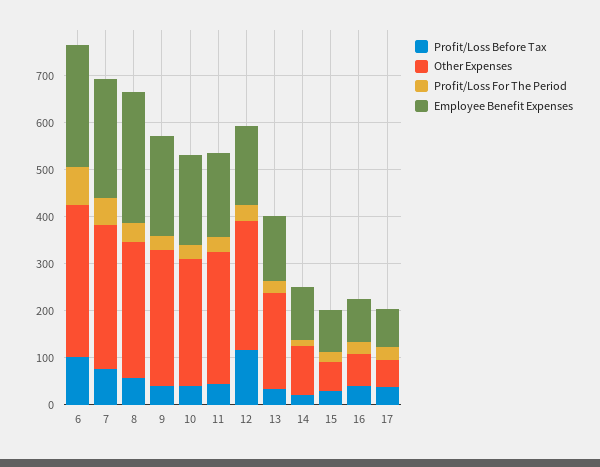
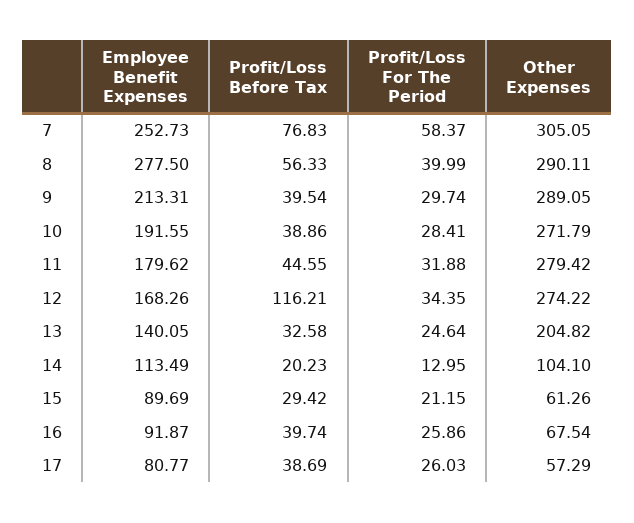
  {
    "Profit/Loss Before Tax": {
-     "6": 100,
      "7": 76.83,
      "8": 56.33,
      "9": 39.54,
      "10": 38.86,
      "11": 44.55,
      "12": 116.21,
      "13": 32.58,
      "14": 20.23,
      "15": 29.42,
      "16": 39.74,
      "17": 38.69
    },
    "Other Expenses": {
-     "6": 320,
      "7": 305.05,
      "8": 290.11,
      "9": 289.05,
      "10": 271.79,
      "11": 279.42,
      "12": 274.22,
      "13": 204.82,
      "14": 104.1,
      "15": 61.26,
      "16": 67.54,
      "17": 57.29
    },
    "Profit/Loss For The Period": {
-     "6": 80,
      "7": 58.37,
      "8": 39.99,
      "9": 29.74,
      "10": 28.41,
      "11": 31.88,
      "12": 34.35,
      "13": 24.64,
      "14": 12.95,
      "15": 21.15,
      "16": 25.86,
      "17": 26.03
    },
    "Employee Benefit Expenses": {
-     "6": 260,
      "7": 252.73,
      "8": 277.5,
      "9": 213.31,
      "10": 191.55,
      "11": 179.62,
      "12": 168.26,
      "13": 140.05,
      "14": 113.49,
      "15": 89.69,
      "16": 91.87,
      "17": 80.77
    }
  }

